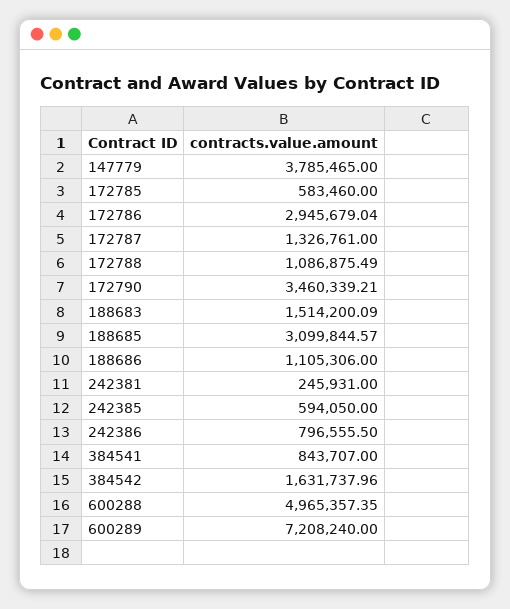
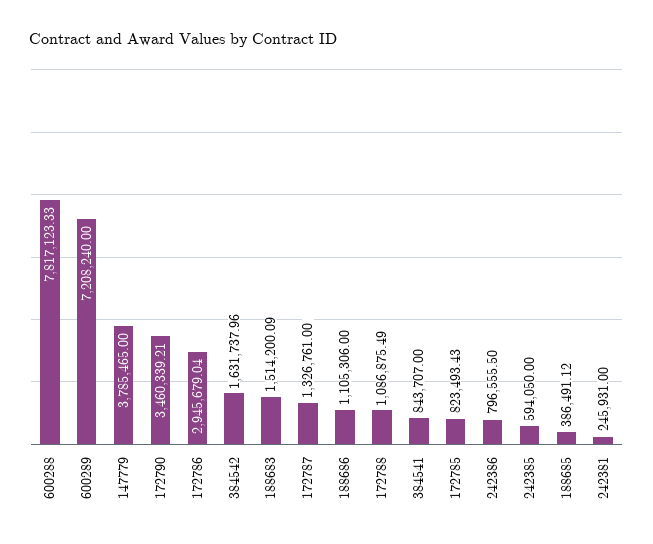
  {
    "147779": 3785465,
-   "172785": 583460,
+   "172785": 823493.43,
    "172786": 2945679.04,
    "172787": 1326761,
    "172788": 1086875.49,
    "172790": 3460339.21,
    "188683": 1514200.09,
-   "188685": 3099844.57,
+   "188685": 386491.12,
    "188686": 1105306,
    "242381": 245931,
    "242385": 594050,
    "242386": 796555.5,
    "384541": 843707,
    "384542": 1631737.96,
-   "600288": 4965357.35,
+   "600288": 7817123.33,
    "600289": 7208240
  }

